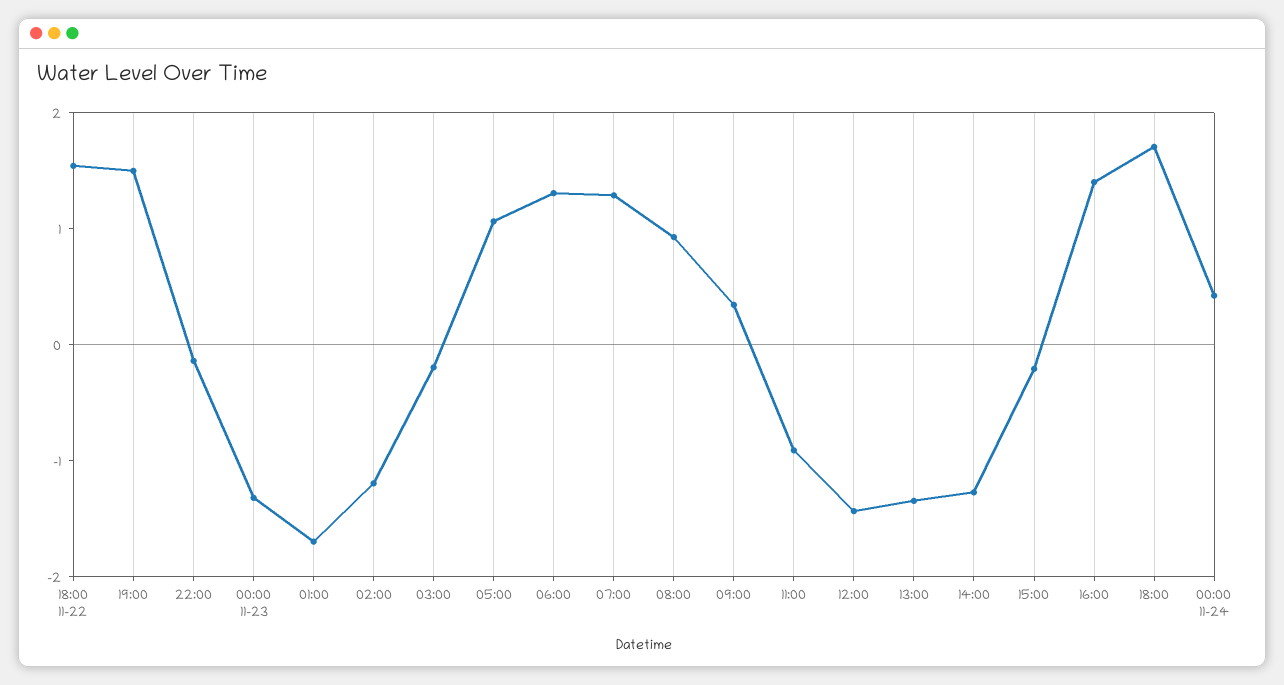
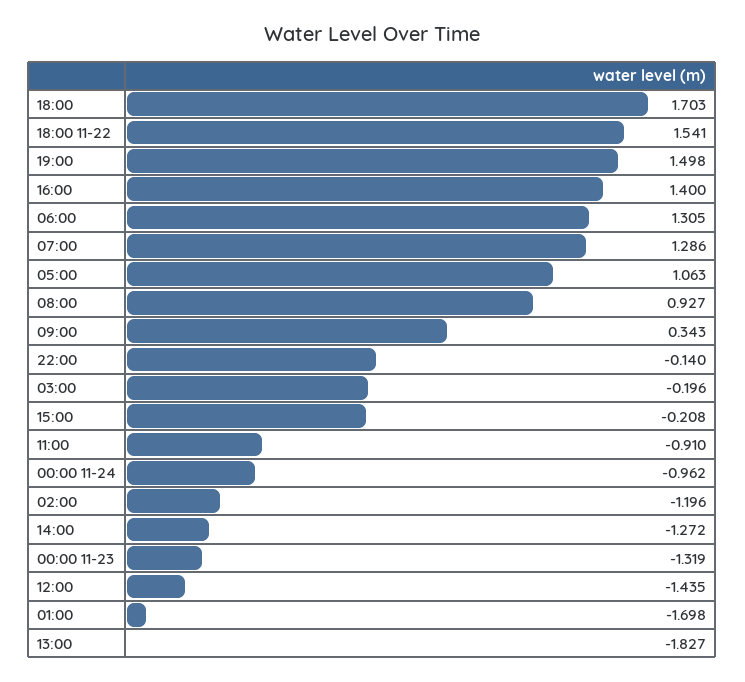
  {
    "18:00 11-22": 1.541,
    "19:00": 1.498,
    "22:00": -0.14,
    "00:00 11-23": -1.319,
    "01:00": -1.698,
    "02:00": -1.196,
    "03:00": -0.196,
    "05:00": 1.063,
    "06:00": 1.305,
    "07:00": 1.286,
    "08:00": 0.927,
    "09:00": 0.343,
    "11:00": -0.91,
    "12:00": -1.435,
-   "13:00": -1.4,
+   "13:00": -1.827,
    "14:00": -1.272,
    "15:00": -0.208,
    "16:00": 1.4,
    "18:00": 1.703,
-   "00:00 11-24": 0.4
+   "00:00 11-24": -0.962
  }

